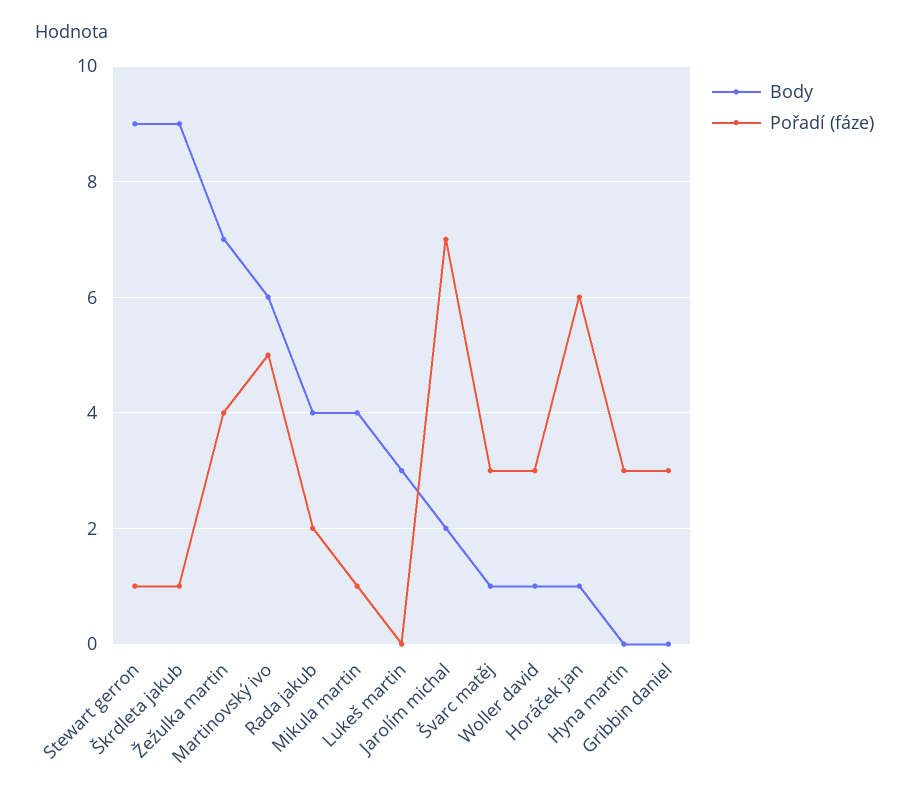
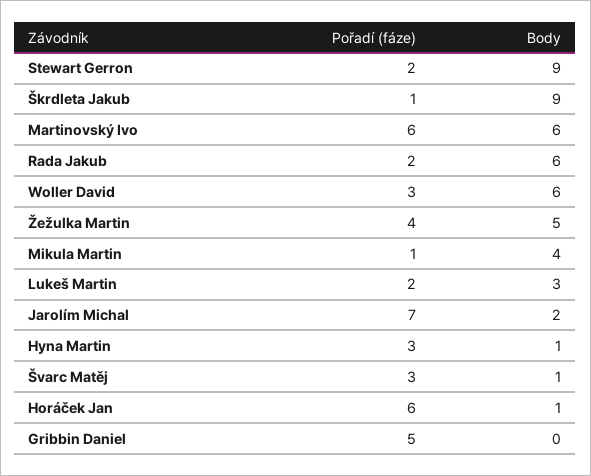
  {
    "Body": {
      "Stewart gerron": 9,
      "Škrdleta jakub": 9,
-     "Žežulka martin": 7,
+     "Žežulka martin": 5,
      "Martinovský ivo": 6,
-     "Rada jakub": 4,
+     "Rada jakub": 6,
      "Mikula martin": 4,
      "Lukeš martin": 3,
      "Jarolím michal": 2,
      "Švarc matěj": 1,
-     "Woller david": 1,
+     "Woller david": 6,
      "Horáček jan": 1,
-     "Hyna martin": 0,
+     "Hyna martin": 1,
      "Gribbin daniel": 0
    },
    "Pořadí (fáze)": {
-     "Stewart gerron": 1,
+     "Stewart gerron": 2,
      "Škrdleta jakub": 1,
      "Žežulka martin": 4,
-     "Martinovský ivo": 5,
+     "Martinovský ivo": 6,
      "Rada jakub": 2,
      "Mikula martin": 1,
-     "Lukeš martin": 0,
+     "Lukeš martin": 2,
      "Jarolím michal": 7,
      "Švarc matěj": 3,
      "Woller david": 3,
      "Horáček jan": 6,
      "Hyna martin": 3,
-     "Gribbin daniel": 3
+     "Gribbin daniel": 5
    }
  }

